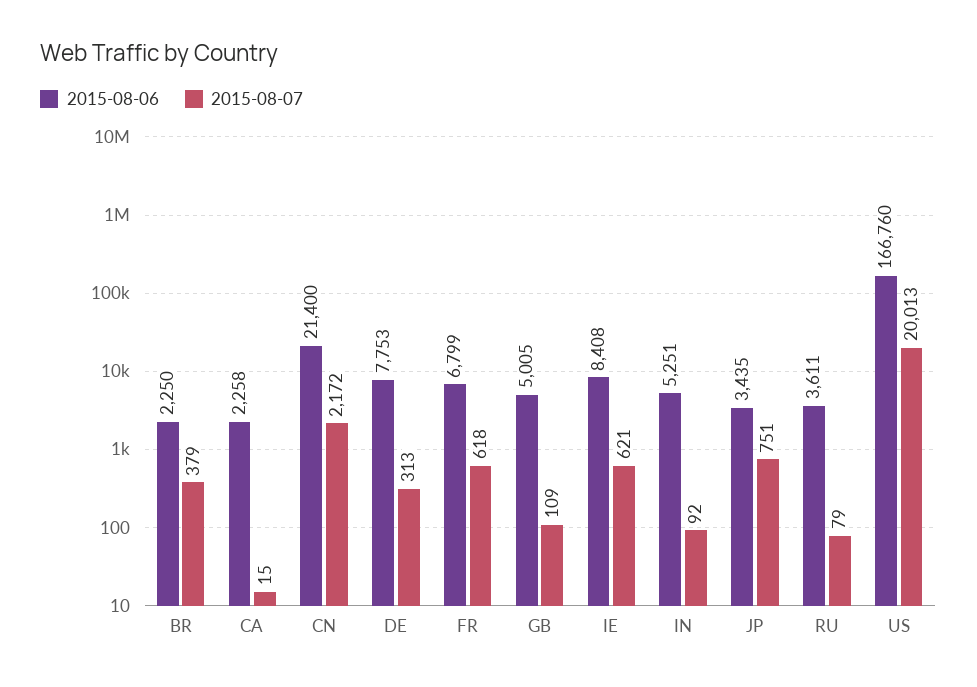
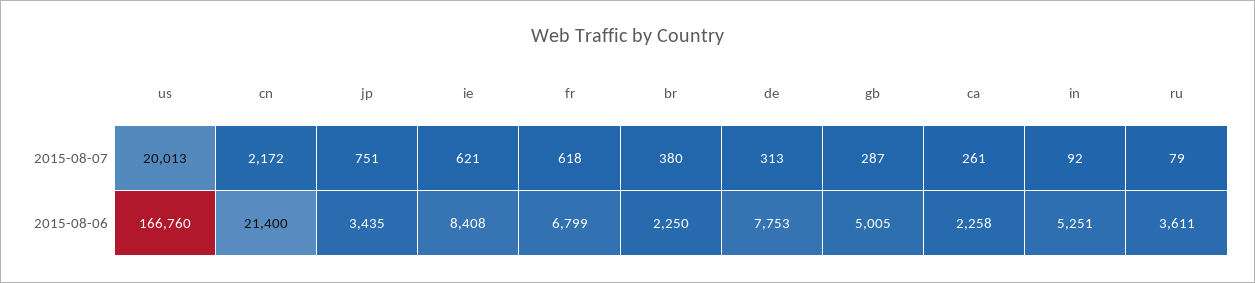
  {
    "2015-08-06": {
      "BR": 2250,
      "CA": 2258,
      "CN": 21400,
      "DE": 7753,
      "FR": 6799,
      "GB": 5005,
      "IE": 8408,
      "IN": 5251,
      "JP": 3435,
      "RU": 3611,
      "US": 166760
    },
    "2015-08-07": {
-     "BR": 379,
+     "BR": 380,
-     "CA": 15,
+     "CA": 261,
      "CN": 2172,
      "DE": 313,
      "FR": 618,
-     "GB": 109,
+     "GB": 287,
      "IE": 621,
      "IN": 92,
      "JP": 751,
      "RU": 79,
      "US": 20013
    }
  }

